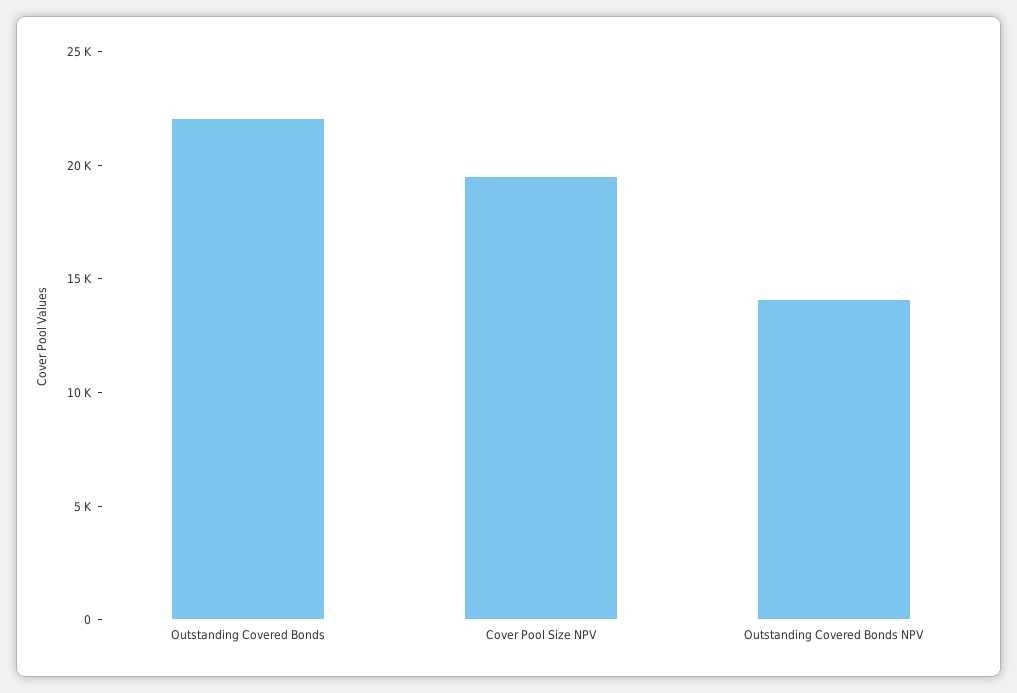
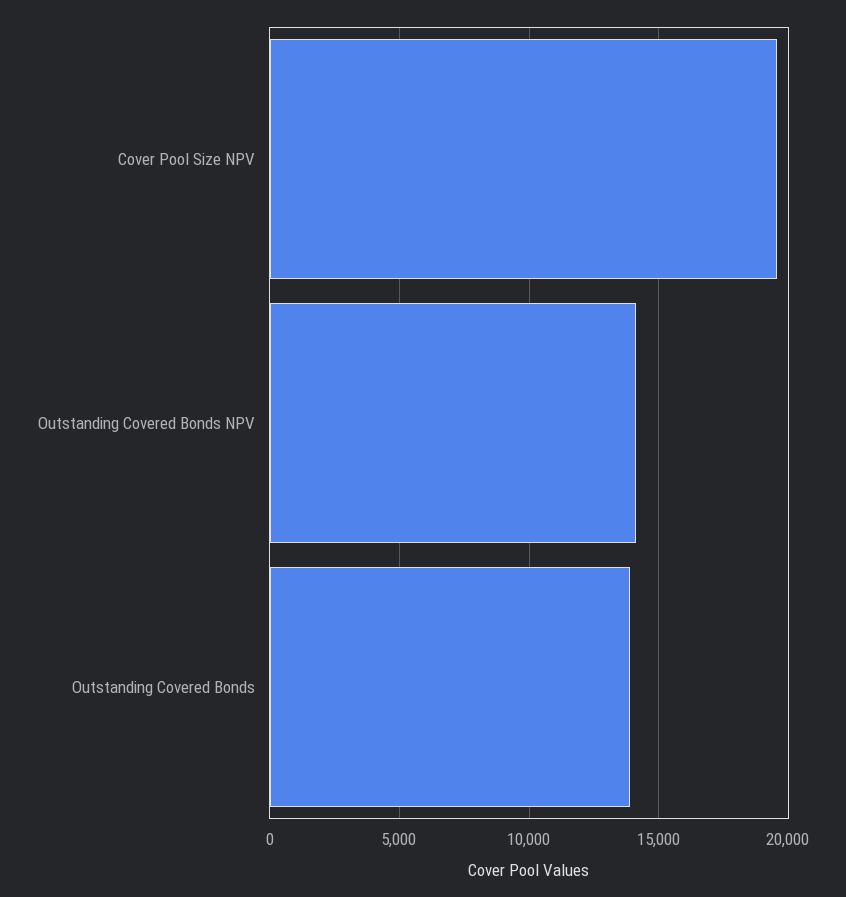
  {
-   "Outstanding Covered Bonds": 22000,
+   "Outstanding Covered Bonds": 14000,
    "Cover Pool Size NPV": 19500,
    "Outstanding Covered Bonds NPV": 14000
  }

